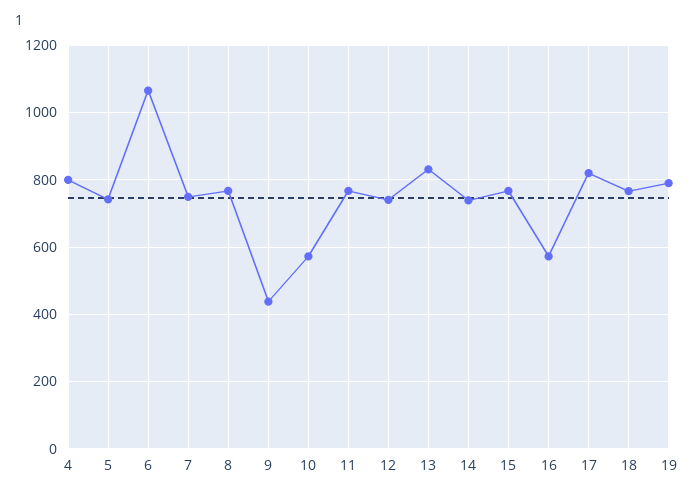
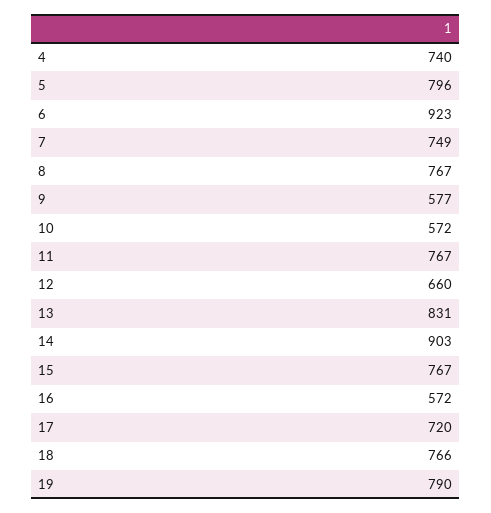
  {
-   "4": 800,
+   "4": 740,
-   "5": 740,
+   "5": 796,
-   "6": 1060,
+   "6": 923,
    "7": 749,
    "8": 767,
-   "9": 440,
+   "9": 577,
    "10": 572,
    "11": 767,
-   "12": 740,
+   "12": 660,
    "13": 831,
-   "14": 740,
+   "14": 903,
    "15": 767,
    "16": 572,
-   "17": 820,
+   "17": 720,
    "18": 766,
    "19": 790
  }

